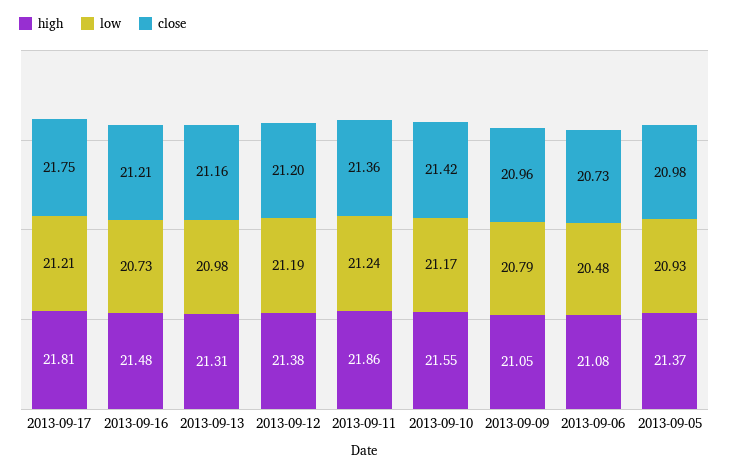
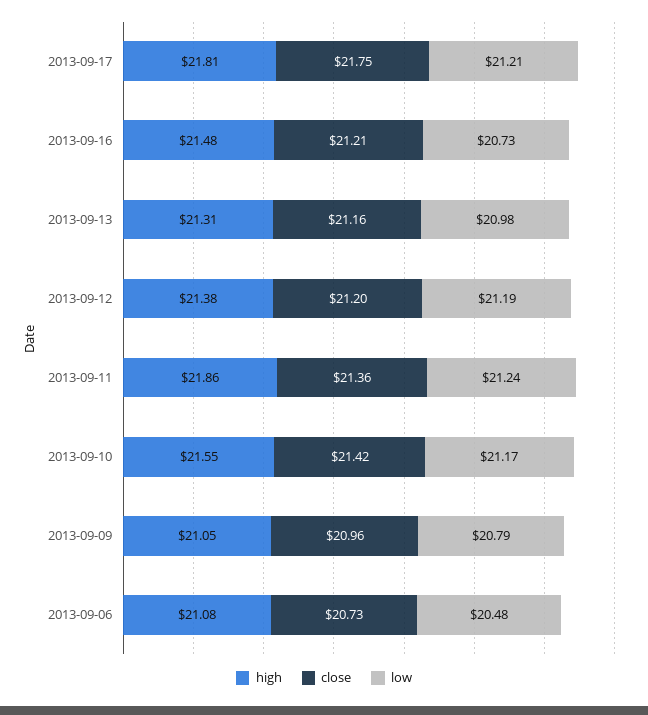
  {
    "high": {
      "2013-09-17": 21.81,
      "2013-09-16": 21.48,
      "2013-09-13": 21.31,
      "2013-09-12": 21.38,
      "2013-09-11": 21.86,
      "2013-09-10": 21.55,
      "2013-09-09": 21.05,
-     "2013-09-06": 21.08,
+     "2013-09-06": 21.08
-     "2013-09-05": 21.37
    },
    "low": {
      "2013-09-17": 21.21,
      "2013-09-16": 20.73,
      "2013-09-13": 20.98,
      "2013-09-12": 21.19,
      "2013-09-11": 21.24,
      "2013-09-10": 21.17,
      "2013-09-09": 20.79,
-     "2013-09-06": 20.48,
+     "2013-09-06": 20.48
-     "2013-09-05": 20.93
    },
    "close": {
      "2013-09-17": 21.75,
      "2013-09-16": 21.21,
      "2013-09-13": 21.16,
      "2013-09-12": 21.2,
      "2013-09-11": 21.36,
      "2013-09-10": 21.42,
      "2013-09-09": 20.96,
-     "2013-09-06": 20.73,
+     "2013-09-06": 20.73
-     "2013-09-05": 20.98
    }
  }

